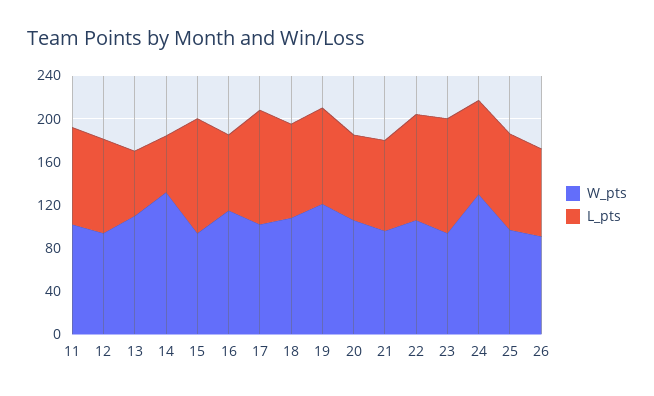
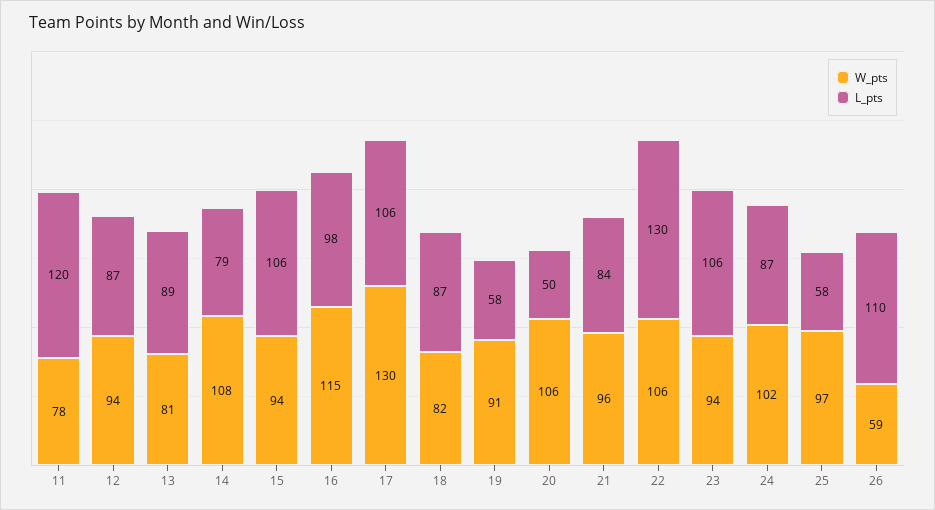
  {
    "W_pts": {
-     "11": 100,
+     "11": 78,
      "12": 94,
-     "13": 110,
+     "13": 81,
-     "14": 130,
+     "14": 108,
      "15": 94,
      "16": 115,
-     "17": 100,
+     "17": 130,
-     "18": 110,
+     "18": 82,
-     "19": 120,
+     "19": 91,
      "20": 106,
      "21": 96,
      "22": 106,
      "23": 94,
-     "24": 130,
+     "24": 102,
      "25": 97,
-     "26": 90
+     "26": 59
    },
    "L_pts": {
-     "11": 90,
+     "11": 120,
      "12": 87,
-     "13": 60,
+     "13": 89,
-     "14": 50,
+     "14": 79,
      "15": 106,
-     "16": 70,
+     "16": 98,
      "17": 106,
      "18": 87,
-     "19": 90,
+     "19": 58,
-     "20": 80,
+     "20": 50,
      "21": 84,
-     "22": 100,
+     "22": 130,
      "23": 106,
      "24": 87,
-     "25": 90,
+     "25": 58,
-     "26": 80
+     "26": 110
    }
  }

